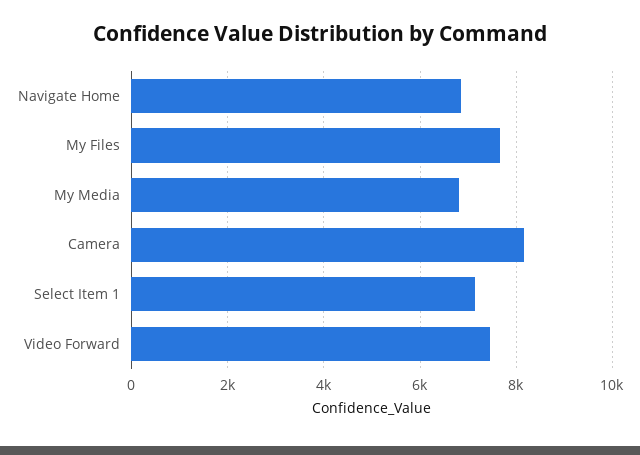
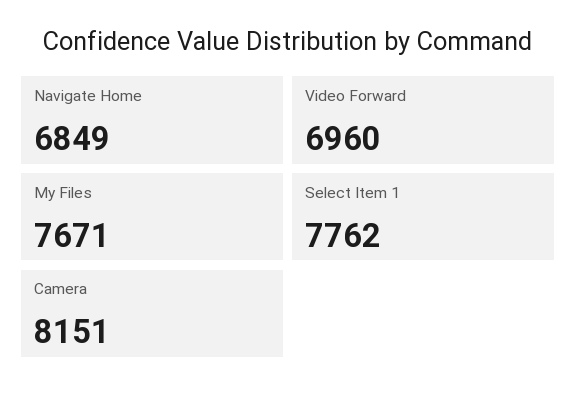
  {
    "Navigate Home": 6849,
    "My Files": 7671,
-   "My Media": 6800,
    "Camera": 8151,
-   "Select Item 1": 7200,
+   "Select Item 1": 7762,
-   "Video Forward": 7400
+   "Video Forward": 6960
  }

